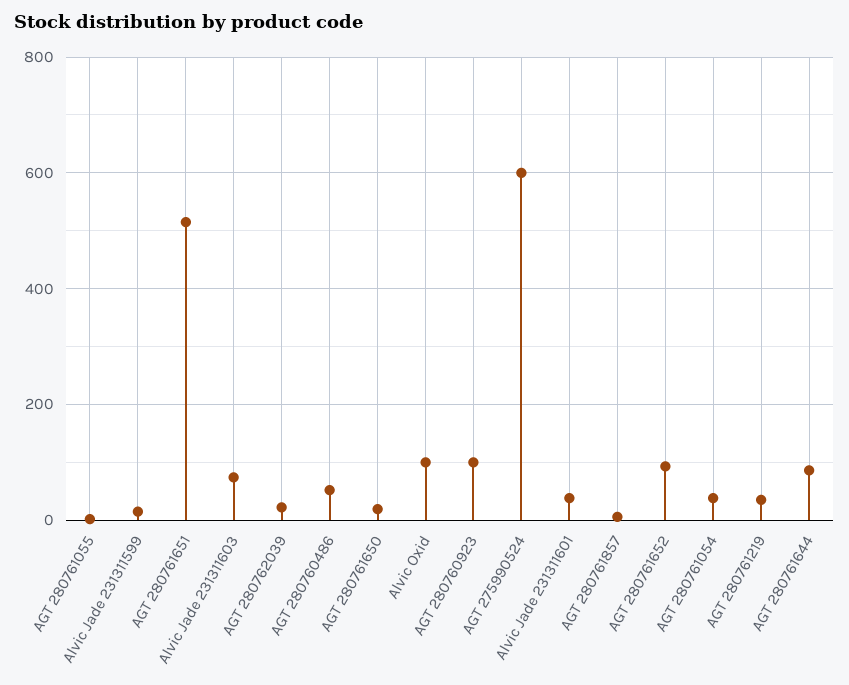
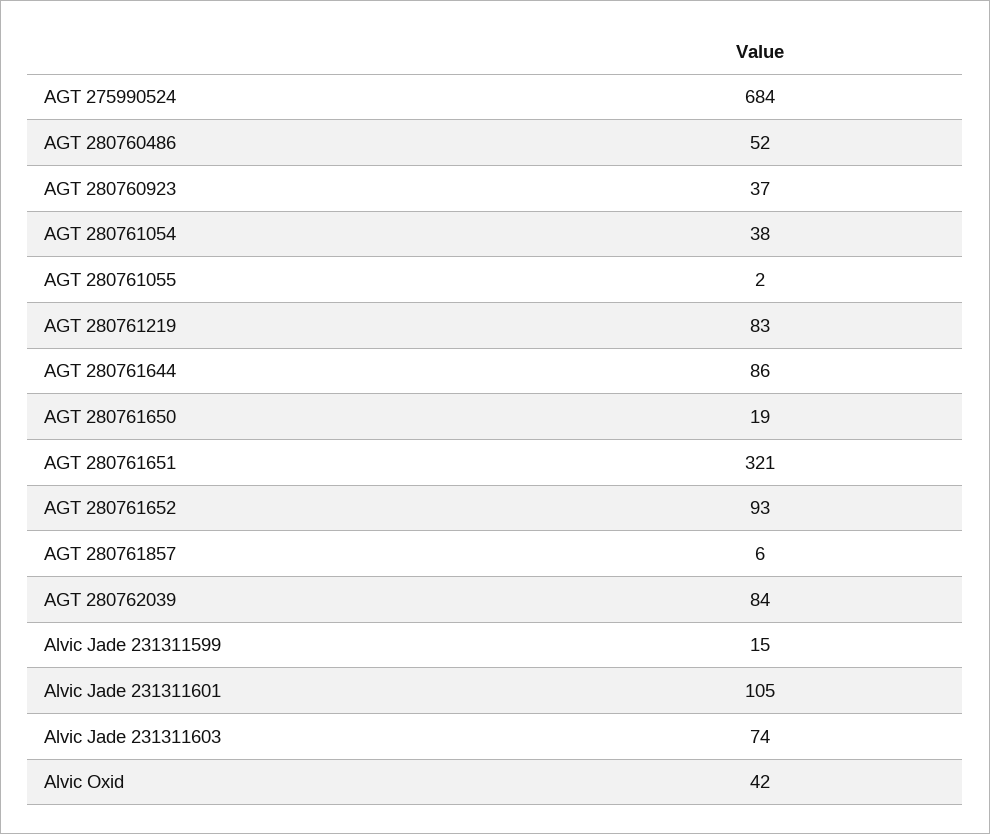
  {
    "AGT 280761055": 2,
    "Alvic Jade 231311599": 15,
-   "AGT 280761651": 520,
+   "AGT 280761651": 321,
    "Alvic Jade 231311603": 74,
-   "AGT 280762039": 20,
+   "AGT 280762039": 84,
    "AGT 280760486": 52,
    "AGT 280761650": 19,
-   "Alvic Oxid": 100,
+   "Alvic Oxid": 42,
-   "AGT 280760923": 100,
+   "AGT 280760923": 37,
-   "AGT 275990524": 600,
+   "AGT 275990524": 684,
-   "Alvic Jade 231311601": 40,
+   "Alvic Jade 231311601": 105,
    "AGT 280761857": 6,
    "AGT 280761652": 93,
    "AGT 280761054": 38,
-   "AGT 280761219": 40,
+   "AGT 280761219": 83,
    "AGT 280761644": 86
  }

